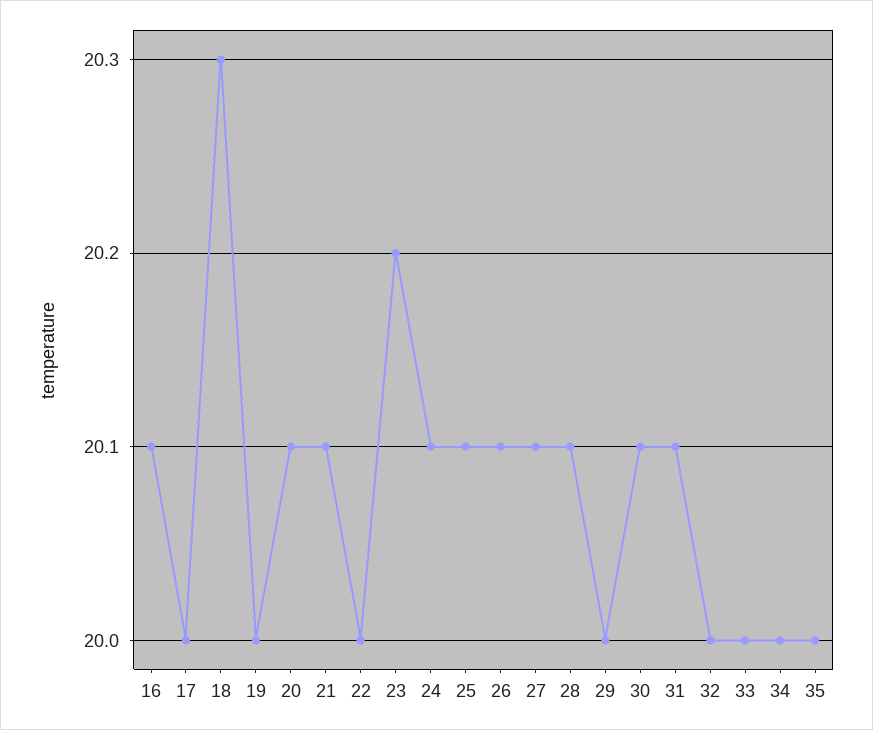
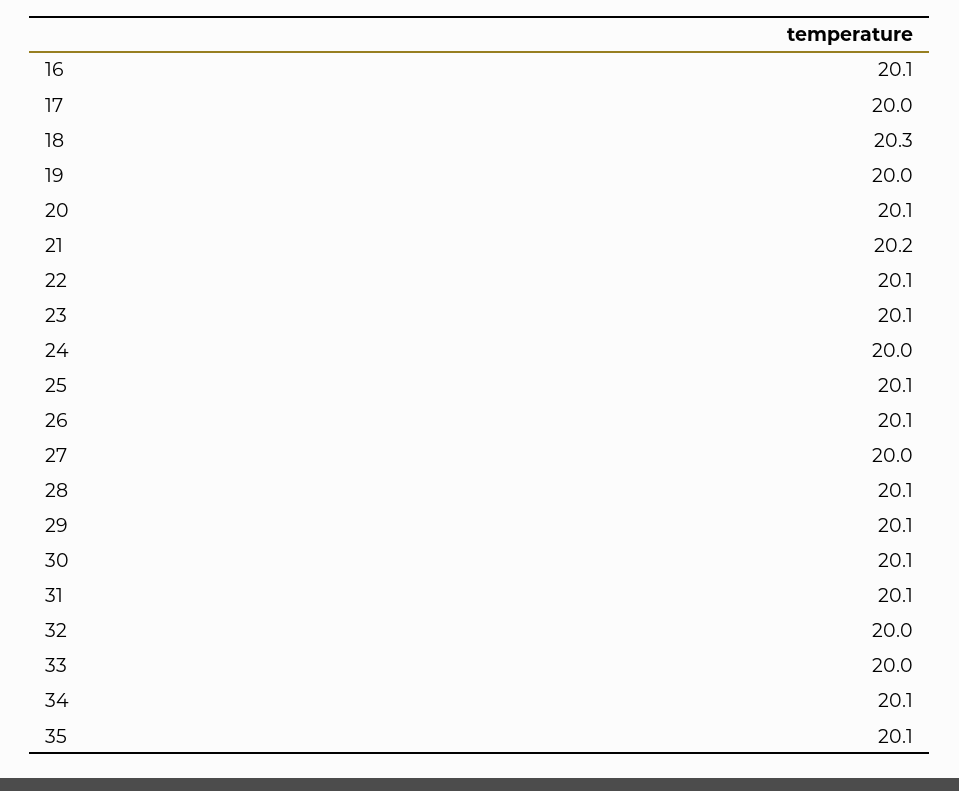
  {
    "16": 20.1,
    "17": 20,
    "18": 20.3,
    "19": 20,
    "20": 20.1,
-   "21": 20.1,
+   "21": 20.2,
-   "22": 20,
+   "22": 20.1,
-   "23": 20.2,
+   "23": 20.1,
-   "24": 20.1,
+   "24": 20,
    "25": 20.1,
    "26": 20.1,
-   "27": 20.1,
+   "27": 20,
    "28": 20.1,
-   "29": 20,
+   "29": 20.1,
    "30": 20.1,
    "31": 20.1,
    "32": 20,
    "33": 20,
-   "34": 20,
+   "34": 20.1,
-   "35": 20
+   "35": 20.1
  }

